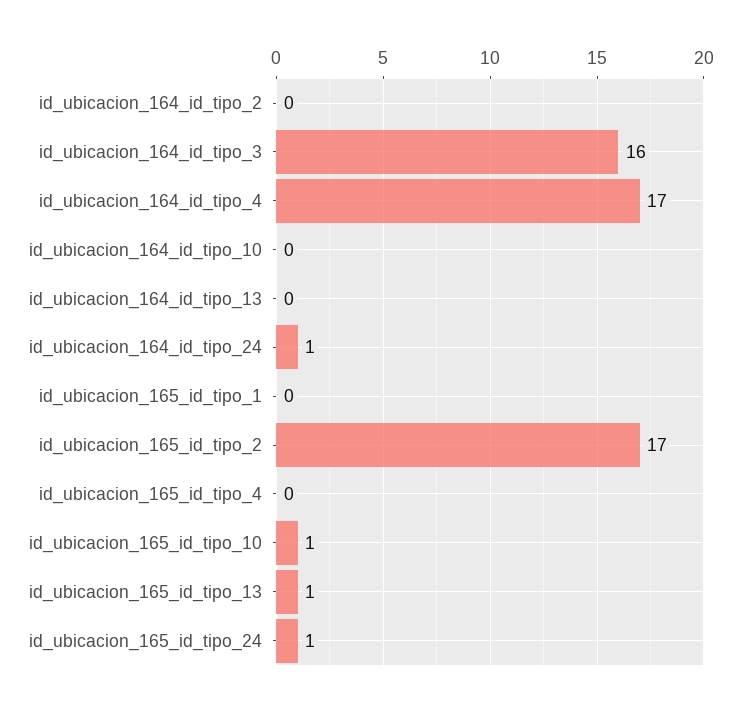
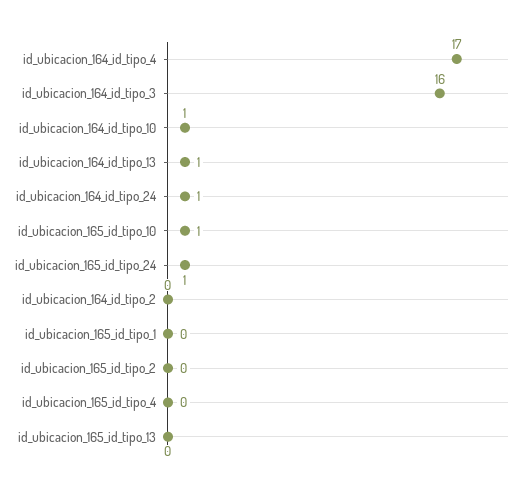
  {
    "id_ubicacion_164_id_tipo_2": 0,
    "id_ubicacion_164_id_tipo_3": 16,
    "id_ubicacion_164_id_tipo_4": 17,
-   "id_ubicacion_164_id_tipo_10": 0,
+   "id_ubicacion_164_id_tipo_10": 1,
-   "id_ubicacion_164_id_tipo_13": 0,
+   "id_ubicacion_164_id_tipo_13": 1,
    "id_ubicacion_164_id_tipo_24": 1,
    "id_ubicacion_165_id_tipo_1": 0,
-   "id_ubicacion_165_id_tipo_2": 17,
+   "id_ubicacion_165_id_tipo_2": 0,
    "id_ubicacion_165_id_tipo_4": 0,
    "id_ubicacion_165_id_tipo_10": 1,
-   "id_ubicacion_165_id_tipo_13": 1,
+   "id_ubicacion_165_id_tipo_13": 0,
    "id_ubicacion_165_id_tipo_24": 1
  }

